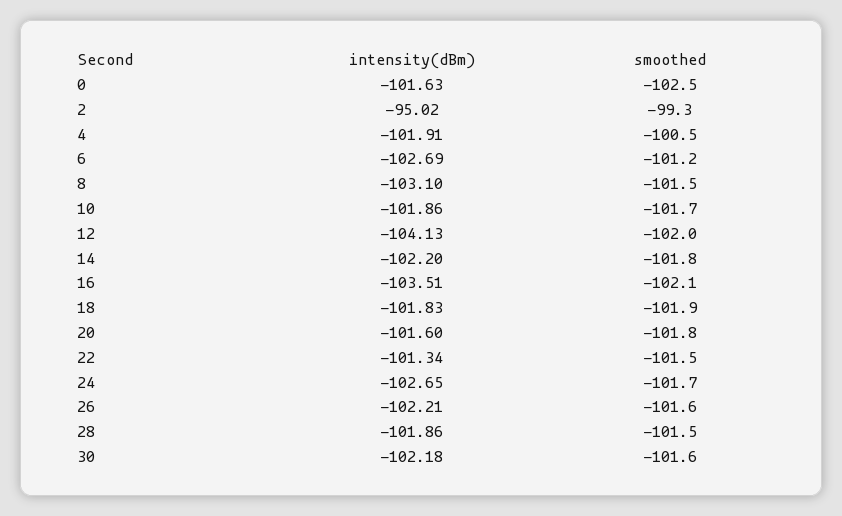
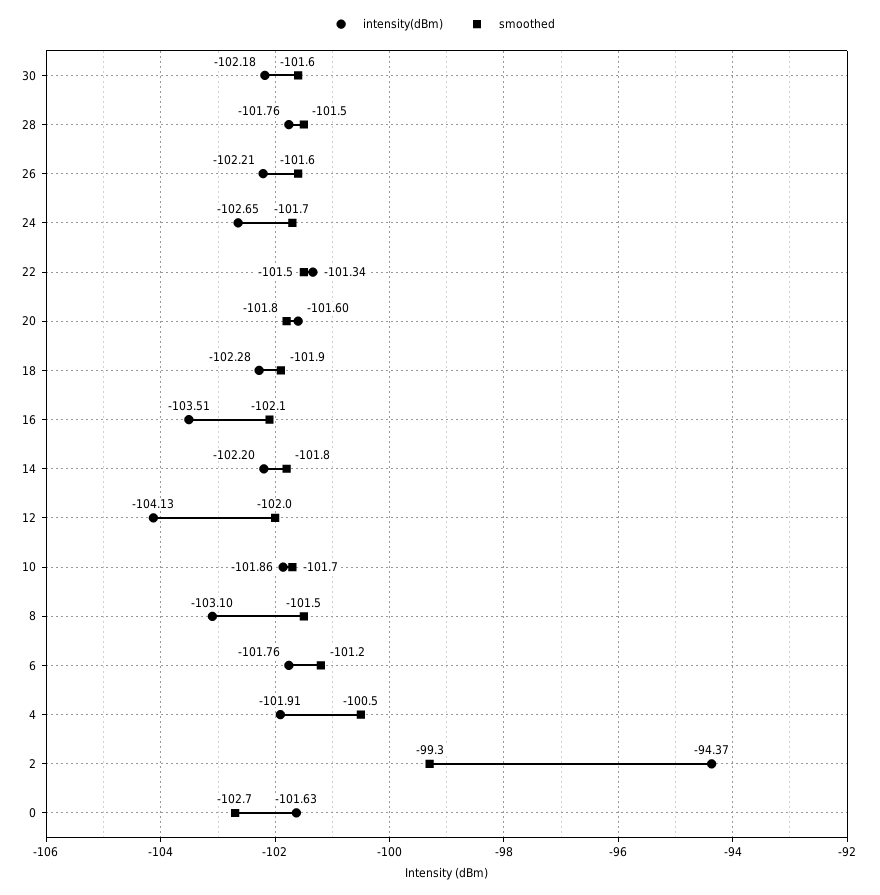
  {
    "intensity(dBm)": {
      "0": -101.63,
-     "2": -95.02,
+     "2": -94.37,
      "4": -101.91,
-     "6": -102.69,
+     "6": -101.76,
      "8": -103.1,
      "10": -101.86,
      "12": -104.13,
      "14": -102.2,
      "16": -103.51,
-     "18": -101.83,
+     "18": -102.28,
      "20": -101.6,
      "22": -101.34,
      "24": -102.65,
      "26": -102.21,
-     "28": -101.86,
+     "28": -101.76,
      "30": -102.18
    },
    "smoothed": {
-     "0": -102.5,
+     "0": -102.7,
      "2": -99.3,
      "4": -100.5,
      "6": -101.2,
      "8": -101.5,
      "10": -101.7,
      "12": -102,
      "14": -101.8,
      "16": -102.1,
      "18": -101.9,
      "20": -101.8,
      "22": -101.5,
      "24": -101.7,
      "26": -101.6,
      "28": -101.5,
      "30": -101.6
    }
  }

